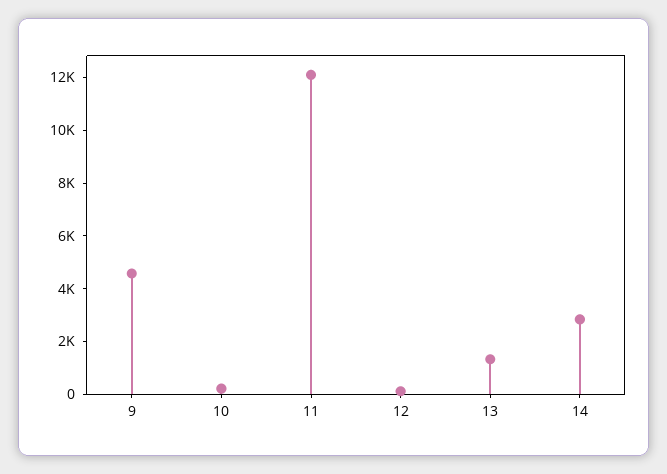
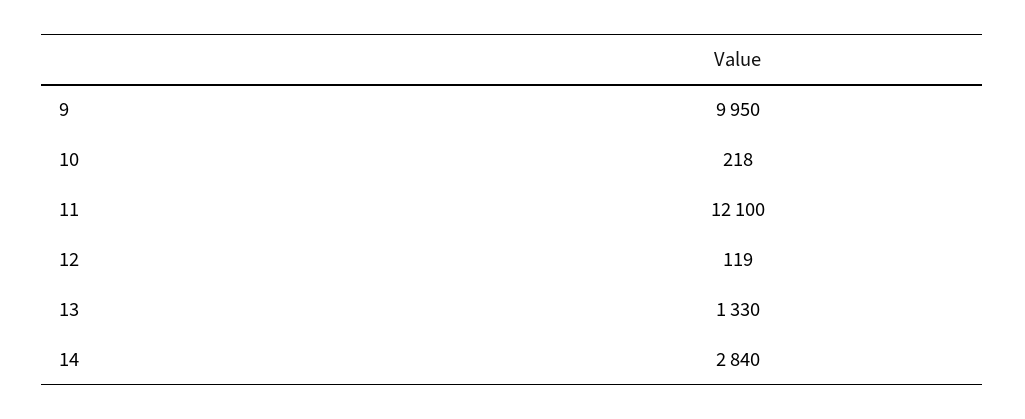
  {
-   "9": 4500,
+   "9": 9950,
    "10": 218,
    "11": 12100,
    "12": 119,
    "13": 1330,
    "14": 2840
  }

